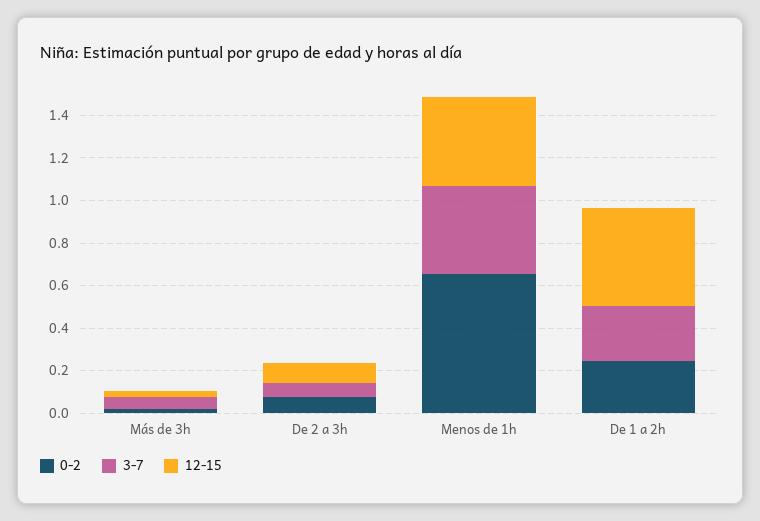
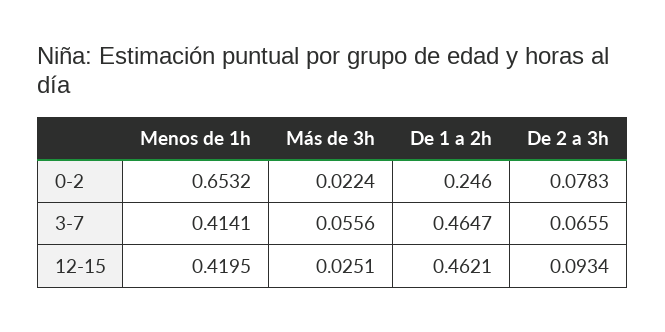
  {
    "0-2": {
      "Más de 3h": 0.0224,
      "De 2 a 3h": 0.0783,
      "Menos de 1h": 0.6532,
      "De 1 a 2h": 0.246
    },
    "3-7": {
      "Más de 3h": 0.0556,
      "De 2 a 3h": 0.0655,
      "Menos de 1h": 0.4141,
-     "De 1 a 2h": 0.25
+     "De 1 a 2h": 0.4647
    },
    "12-15": {
      "Más de 3h": 0.0251,
      "De 2 a 3h": 0.0934,
      "Menos de 1h": 0.4195,
      "De 1 a 2h": 0.4621
    }
  }

